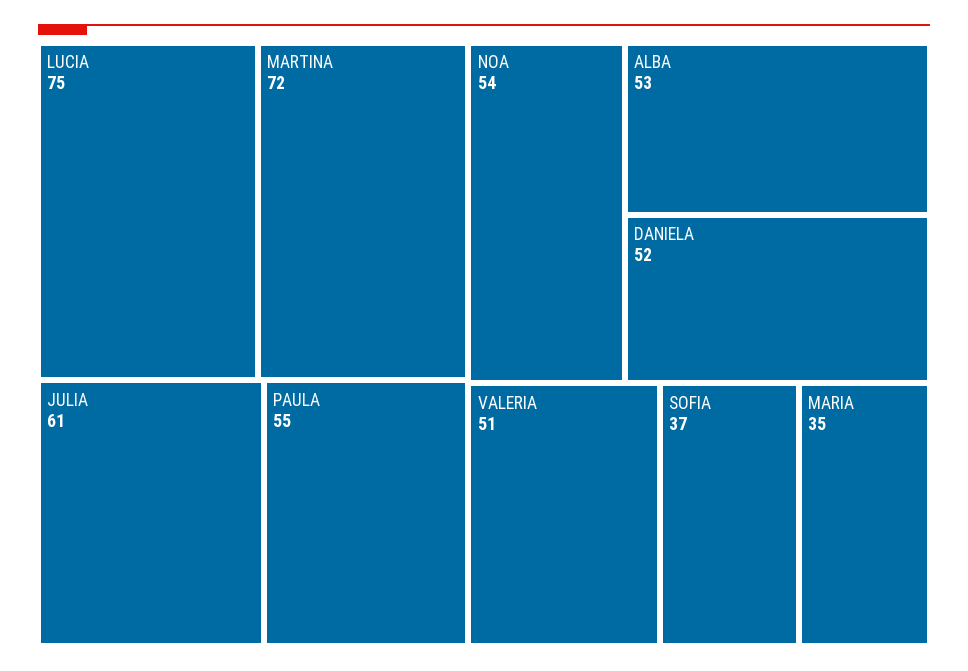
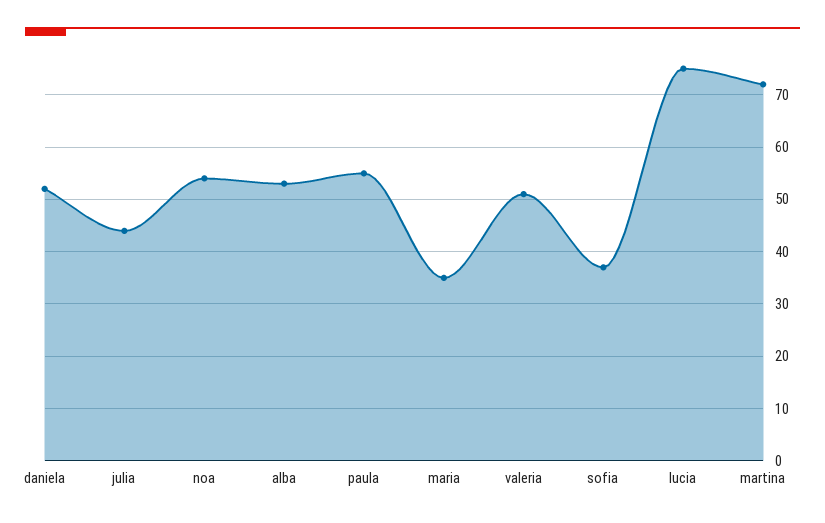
  {
    "LUCIA": 75,
    "MARTINA": 72,
-   "JULIA": 61,
+   "JULIA": 45,
    "PAULA": 55,
    "NOA": 54,
    "ALBA": 53,
    "DANIELA": 52,
    "VALERIA": 51,
    "SOFIA": 37,
    "MARIA": 35
  }

